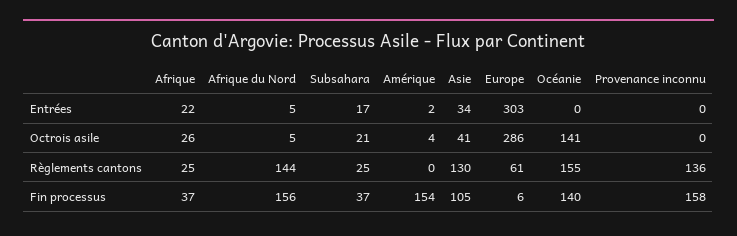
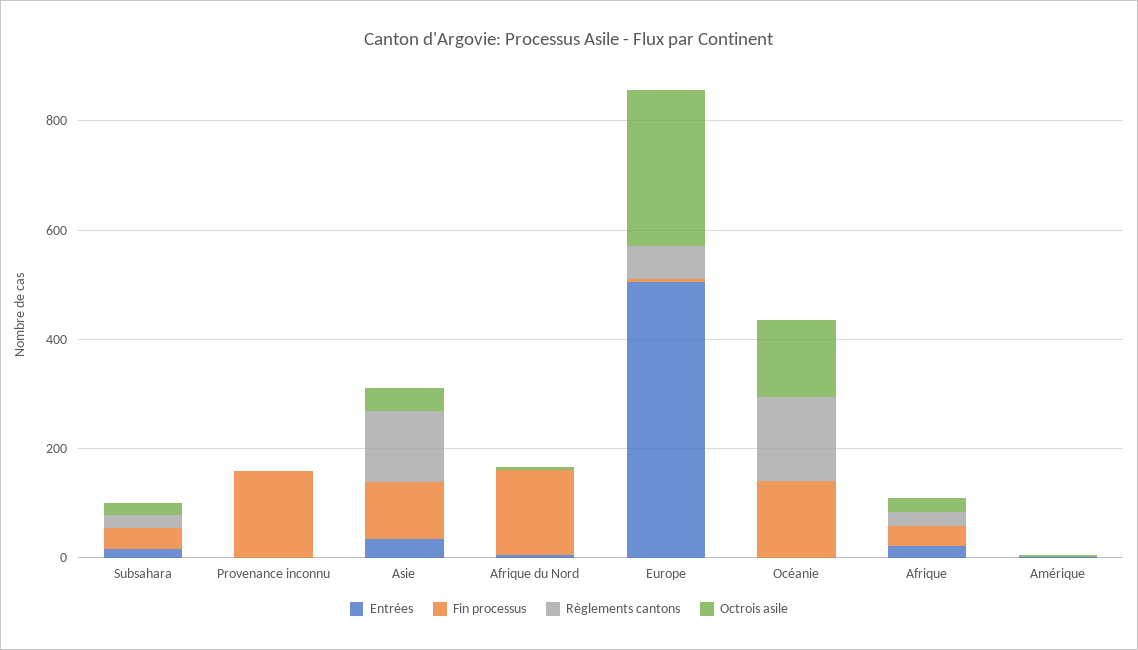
  {
    "Entrées": {
      "Afrique": 22,
      "Afrique du Nord": 5,
      "Subsahara": 17,
      "Amérique": 2,
      "Asie": 34,
-     "Europe": 303,
+     "Europe": 500,
      "Océanie": 0,
      "Provenance inconnu": 0
    },
    "Octrois asile": {
      "Afrique": 26,
      "Afrique du Nord": 5,
      "Subsahara": 21,
      "Amérique": 4,
      "Asie": 41,
      "Europe": 286,
      "Océanie": 141,
      "Provenance inconnu": 0
    },
    "Règlements cantons": {
      "Afrique": 25,
-     "Afrique du Nord": 144,
+     "Afrique du Nord": 0,
      "Subsahara": 25,
      "Amérique": 0,
      "Asie": 130,
      "Europe": 61,
      "Océanie": 155,
-     "Provenance inconnu": 136
+     "Provenance inconnu": 0
    },
    "Fin processus": {
      "Afrique": 37,
      "Afrique du Nord": 156,
      "Subsahara": 37,
-     "Amérique": 154,
+     "Amérique": 0,
      "Asie": 105,
      "Europe": 6,
      "Océanie": 140,
      "Provenance inconnu": 158
    }
  }

